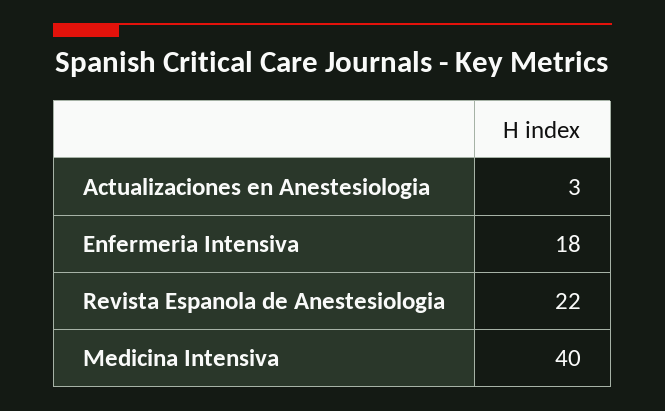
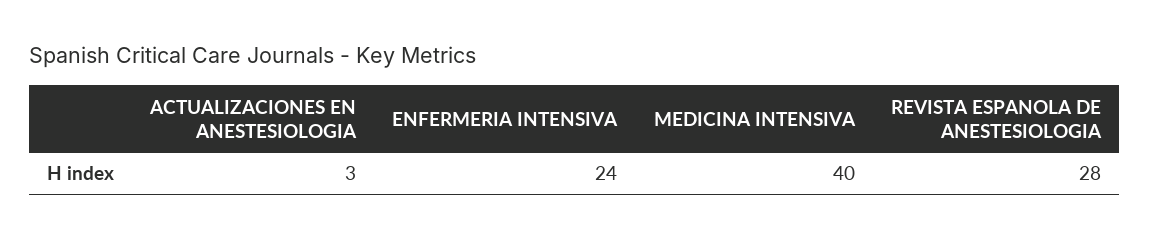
  {
    "Actualizaciones en Anestesiologia": 3,
-   "Enfermeria Intensiva": 18,
+   "Enfermeria Intensiva": 24,
-   "Revista Espanola de Anestesiologia": 22,
+   "Revista Espanola de Anestesiologia": 28,
    "Medicina Intensiva": 40
  }

